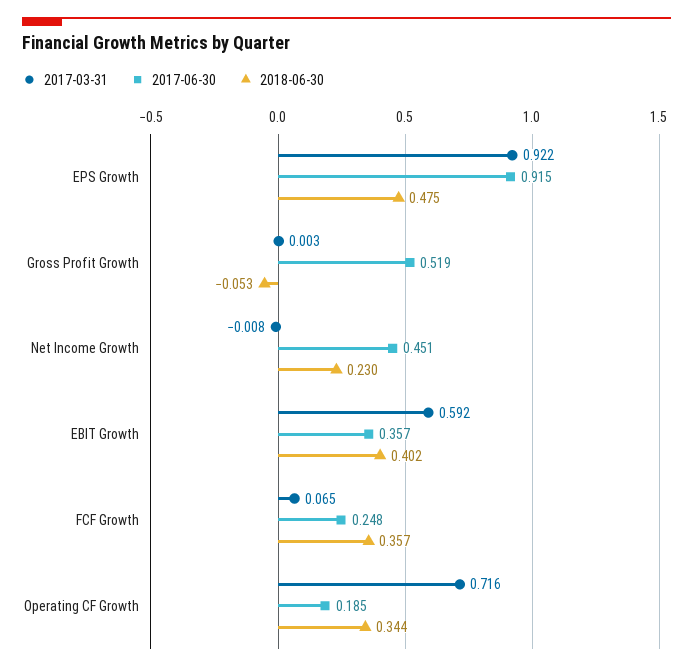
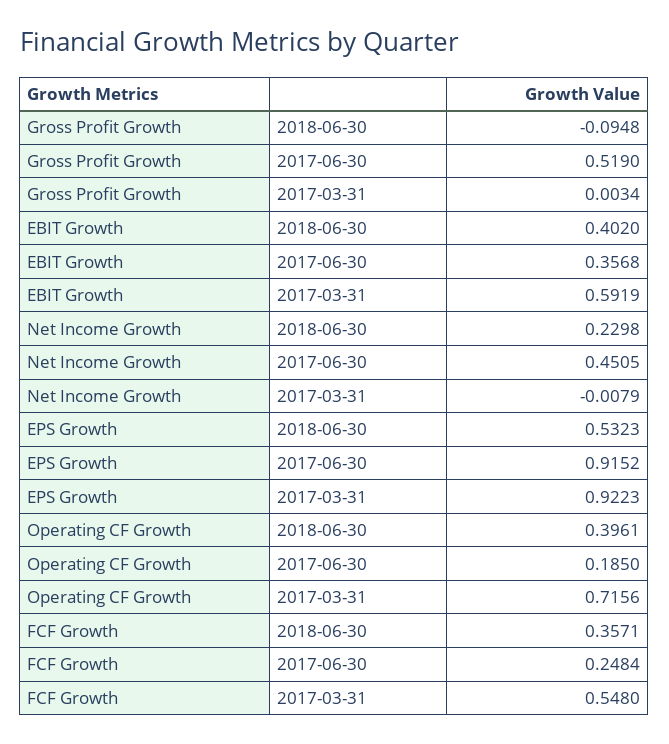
  {
    "2017-03-31": {
      "EPS Growth": 0.9223,
      "Gross Profit Growth": 0.0034,
      "Net Income Growth": -0.0079,
      "EBIT Growth": 0.5919,
-     "FCF Growth": 0.065,
+     "FCF Growth": 0.548,
      "Operating CF Growth": 0.7156
    },
    "2017-06-30": {
      "EPS Growth": 0.9152,
      "Gross Profit Growth": 0.519,
      "Net Income Growth": 0.4505,
      "EBIT Growth": 0.3568,
      "FCF Growth": 0.2484,
      "Operating CF Growth": 0.185
    },
    "2018-06-30": {
-     "EPS Growth": 0.475,
+     "EPS Growth": 0.5323,
-     "Gross Profit Growth": -0.053,
+     "Gross Profit Growth": -0.0948,
      "Net Income Growth": 0.2298,
      "EBIT Growth": 0.402,
      "FCF Growth": 0.3571,
-     "Operating CF Growth": 0.344
+     "Operating CF Growth": 0.3961
    }
  }

